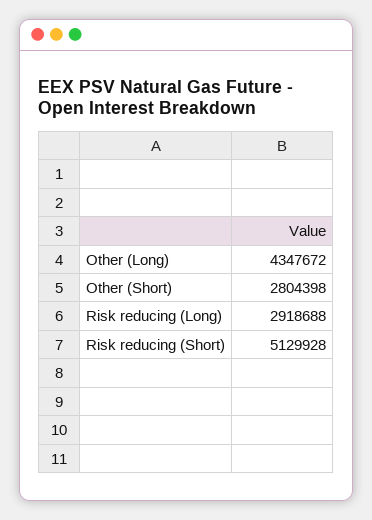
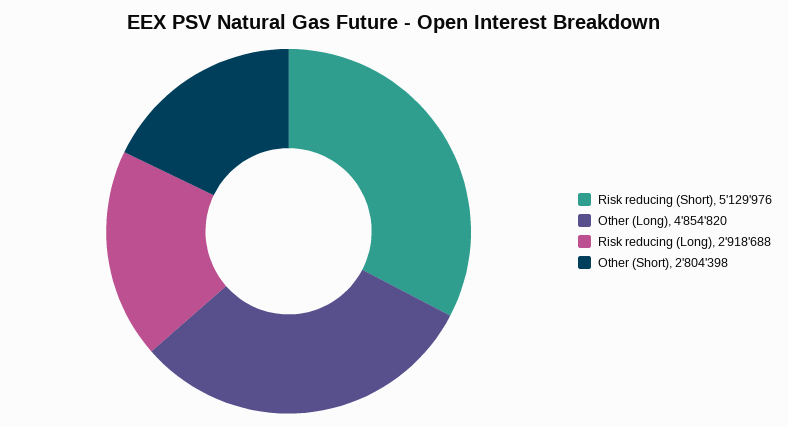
  {
-   "Other (Long)": 4347672,
+   "Other (Long)": 4854820,
    "Other (Short)": 2804398,
    "Risk reducing (Long)": 2918688,
-   "Risk reducing (Short)": 5129928
+   "Risk reducing (Short)": 5129976
  }

